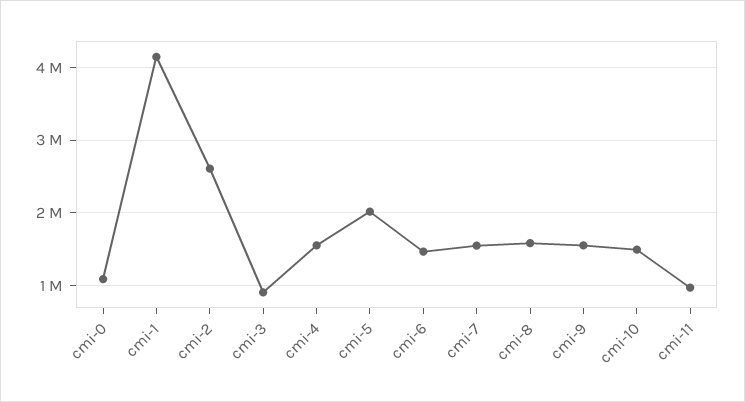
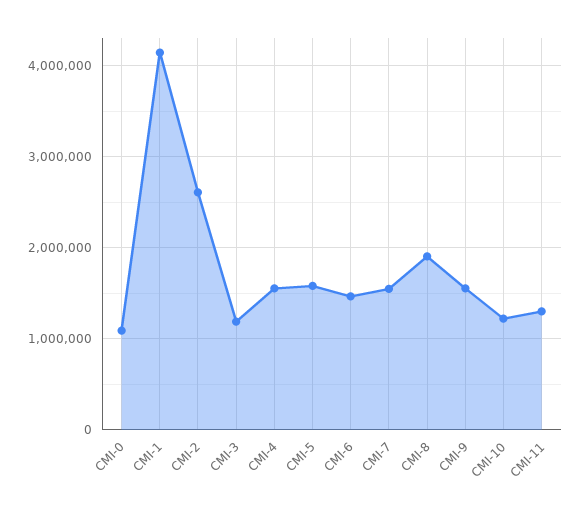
  {
    "cmi-0": 1100000,
    "cmi-1": 4100000,
    "cmi-2": 2600000,
-   "cmi-3": 900000,
+   "cmi-3": 1200000,
    "cmi-4": 1600000,
-   "cmi-5": 2000000,
+   "cmi-5": 1600000,
    "cmi-6": 1500000,
    "cmi-7": 1600000,
-   "cmi-8": 1600000,
+   "cmi-8": 1900000,
    "cmi-9": 1600000,
-   "cmi-10": 1500000,
+   "cmi-10": 1200000,
-   "cmi-11": 1000000
+   "cmi-11": 1300000
  }

